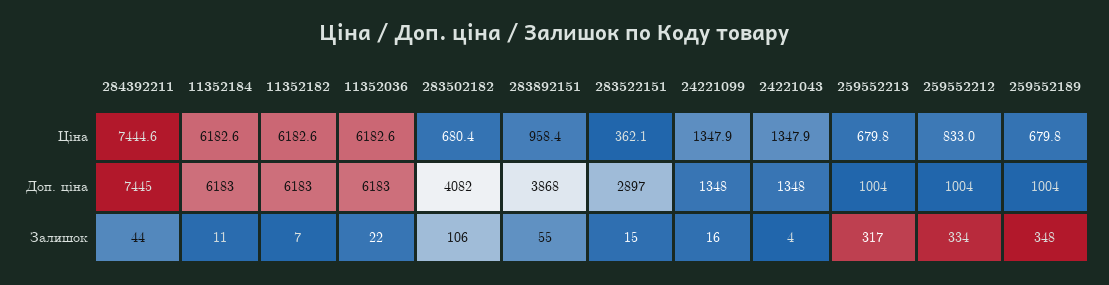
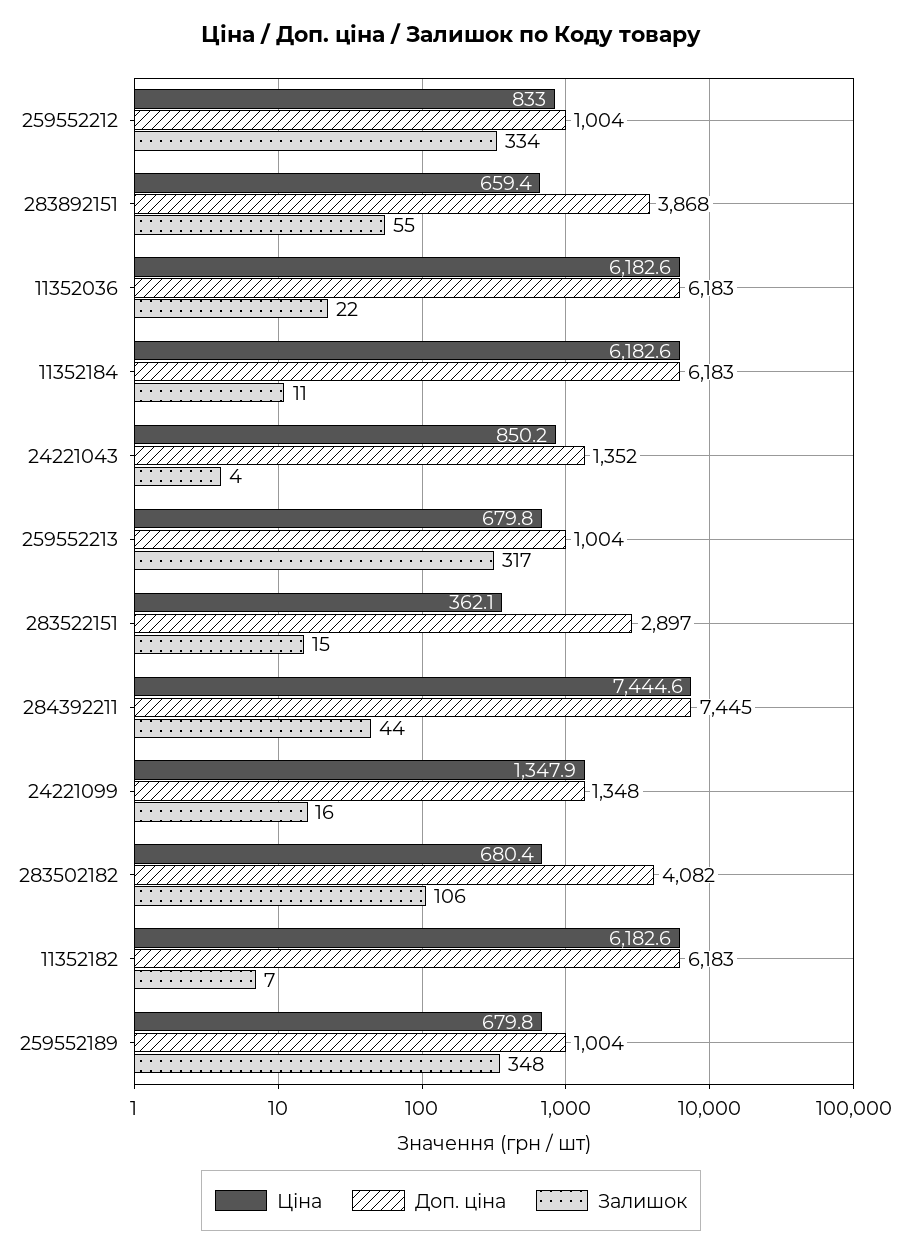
  {
    "Ціна": {
      "284392211": 7444.6,
      "11352184": 6182.6,
      "11352182": 6182.6,
      "11352036": 6182.6,
      "283502182": 680.4,
-     "283892151": 958.4,
+     "283892151": 659.4,
      "283522151": 362.1,
      "24221099": 1347.9,
-     "24221043": 1347.9,
+     "24221043": 850.2,
      "259552213": 679.8,
      "259552212": 833,
      "259552189": 679.8
    },
    "Доп. ціна": {
      "284392211": 7445,
      "11352184": 6183,
      "11352182": 6183,
      "11352036": 6183,
      "283502182": 4082,
      "283892151": 3868,
      "283522151": 2897,
      "24221099": 1348,
-     "24221043": 1348,
+     "24221043": 1352,
      "259552213": 1004,
      "259552212": 1004,
      "259552189": 1004
    },
    "Залишок": {
      "284392211": 44,
      "11352184": 11,
      "11352182": 7,
      "11352036": 22,
      "283502182": 106,
      "283892151": 55,
      "283522151": 15,
      "24221099": 16,
      "24221043": 4,
      "259552213": 317,
      "259552212": 334,
      "259552189": 348
    }
  }

